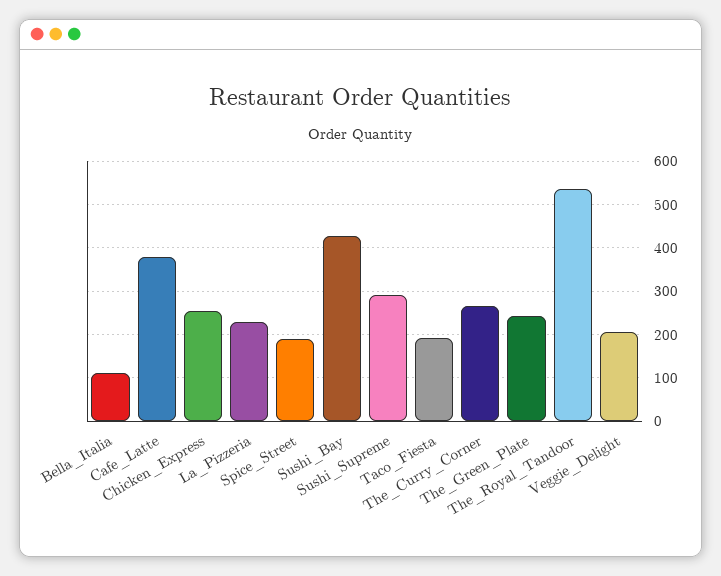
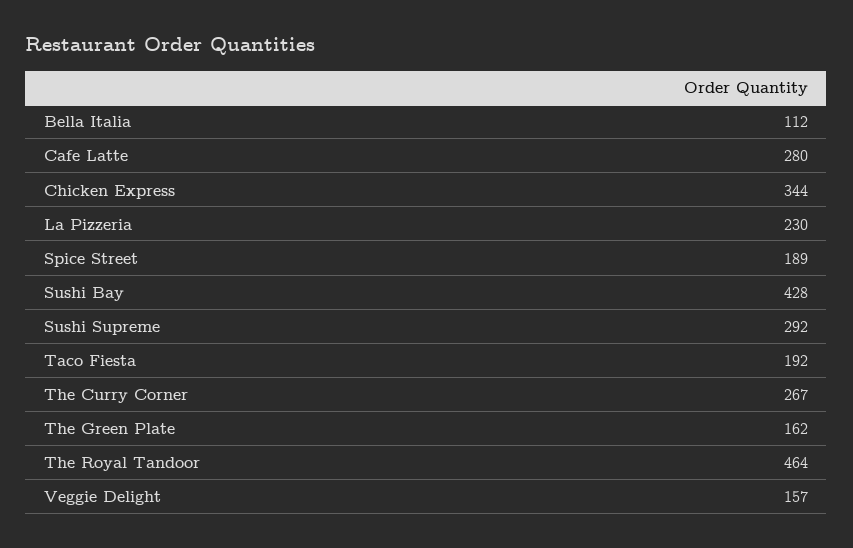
  {
    "Bella_Italia": 112,
-   "Cafe_Latte": 380,
+   "Cafe_Latte": 280,
-   "Chicken_Express": 260,
+   "Chicken_Express": 344,
    "La_Pizzeria": 230,
    "Spice_Street": 189,
    "Sushi_Bay": 428,
    "Sushi_Supreme": 292,
    "Taco_Fiesta": 192,
    "The_Curry_Corner": 267,
-   "The_Green_Plate": 240,
+   "The_Green_Plate": 162,
-   "The_Royal_Tandoor": 540,
+   "The_Royal_Tandoor": 464,
-   "Veggie_Delight": 200
+   "Veggie_Delight": 157
  }

